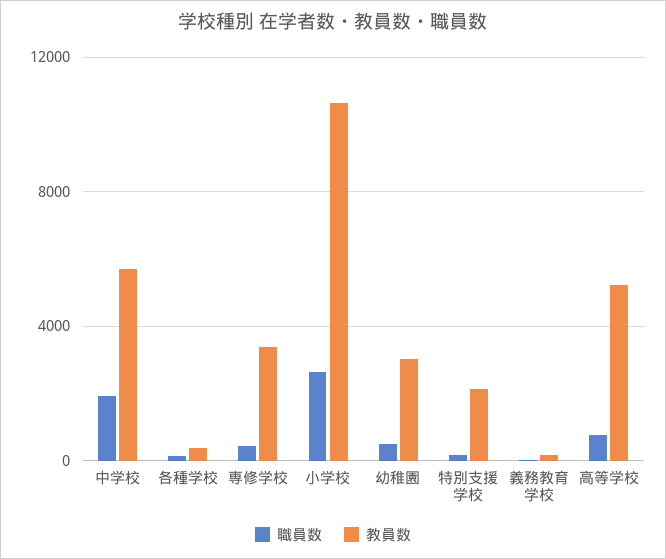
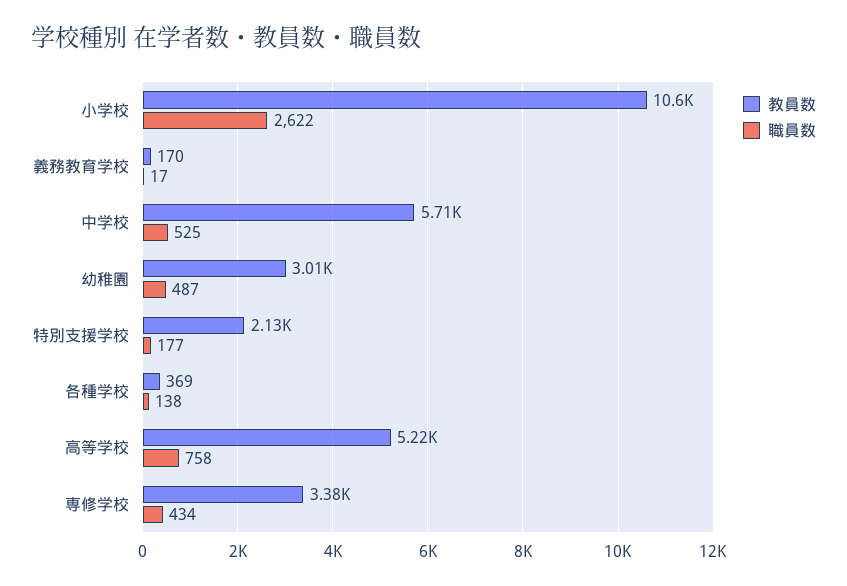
  {
    "職員数": {
-     "中学校": 2000,
+     "中学校": 525,
      "各種学校": 138,
      "専修学校": 434,
      "小学校": 2622,
      "幼稚園": 487,
      "特別支援学校": 177,
      "義務教育学校": 17,
      "高等学校": 758
    },
    "教員数": {
      "中学校": 5710,
      "各種学校": 369,
      "専修学校": 3380,
      "小学校": 10600,
      "幼稚園": 3010,
      "特別支援学校": 2130,
      "義務教育学校": 170,
      "高等学校": 5220
    }
  }

